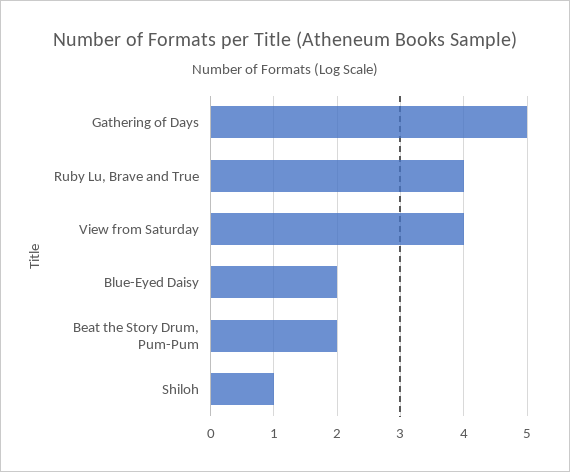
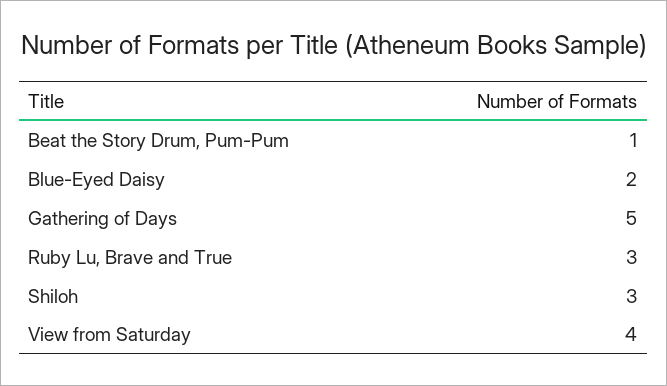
  {
    "Gathering of Days": 5,
-   "Ruby Lu, Brave and True": 4,
+   "Ruby Lu, Brave and True": 3,
    "View from Saturday": 4,
    "Blue-Eyed Daisy": 2,
-   "Beat the Story Drum, Pum-Pum": 2,
+   "Beat the Story Drum, Pum-Pum": 1,
-   "Shiloh": 1
+   "Shiloh": 3
  }

